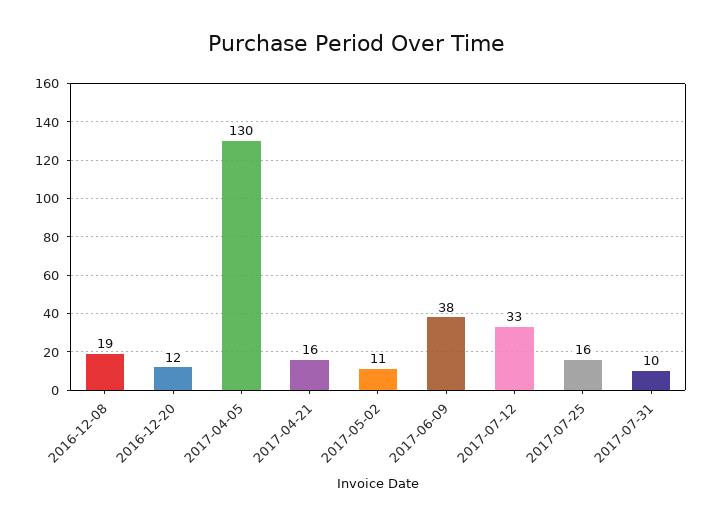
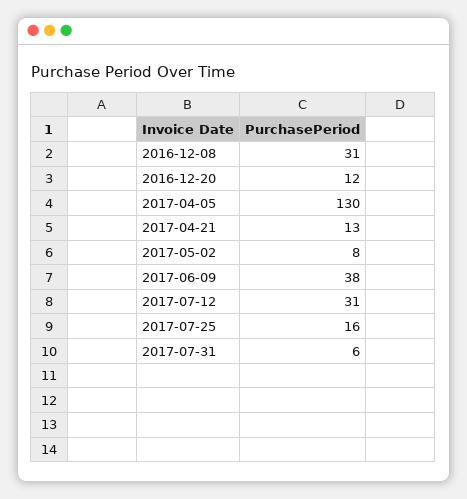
  {
-   "2016-12-08": 19,
+   "2016-12-08": 31,
    "2016-12-20": 12,
    "2017-04-05": 130,
-   "2017-04-21": 16,
+   "2017-04-21": 13,
-   "2017-05-02": 11,
+   "2017-05-02": 8,
    "2017-06-09": 38,
-   "2017-07-12": 33,
+   "2017-07-12": 31,
    "2017-07-25": 16,
-   "2017-07-31": 10
+   "2017-07-31": 6
  }

